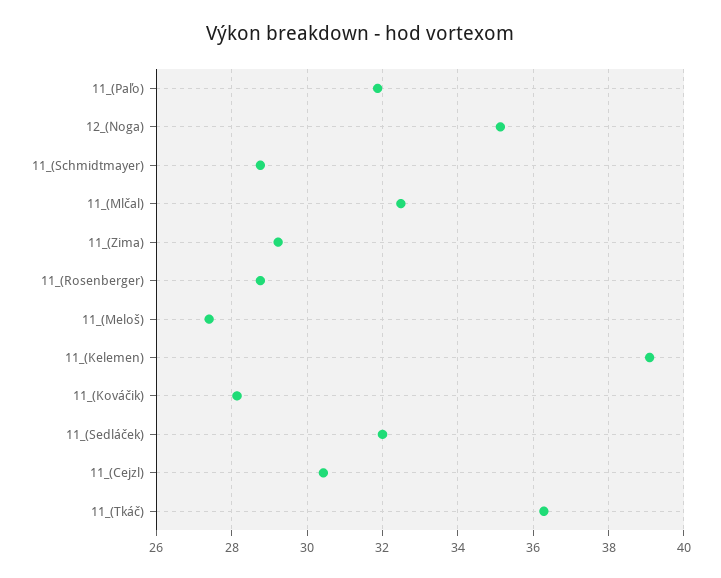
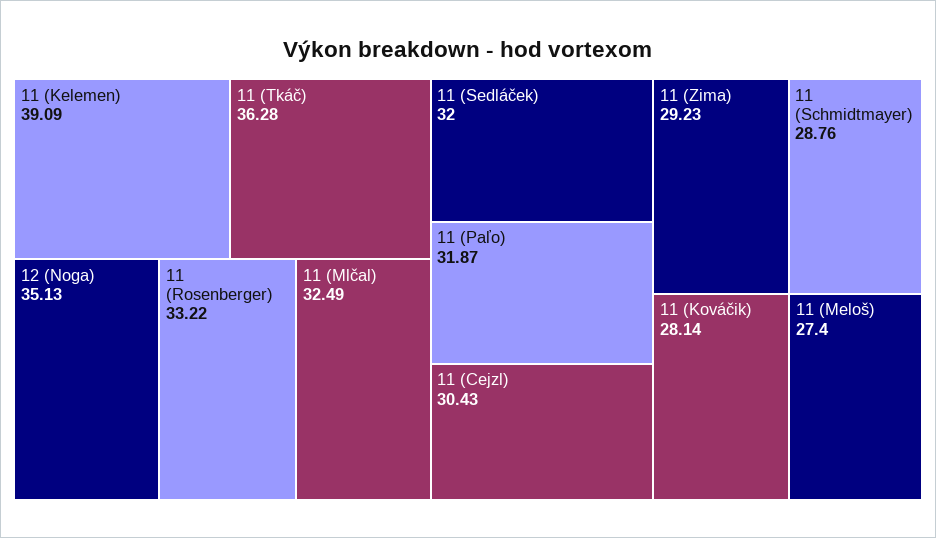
  {
    "11_(Paľo)": 31.87,
    "12_(Noga)": 35.13,
    "11_(Schmidtmayer)": 28.76,
    "11_(Mlčal)": 32.49,
    "11_(Zima)": 29.23,
-   "11_(Rosenberger)": 28.8,
+   "11_(Rosenberger)": 33.22,
    "11_(Meloš)": 27.4,
    "11_(Kelemen)": 39.09,
    "11_(Kováčik)": 28.14,
    "11_(Sedláček)": 32,
    "11_(Cejzl)": 30.43,
    "11_(Tkáč)": 36.28
  }

